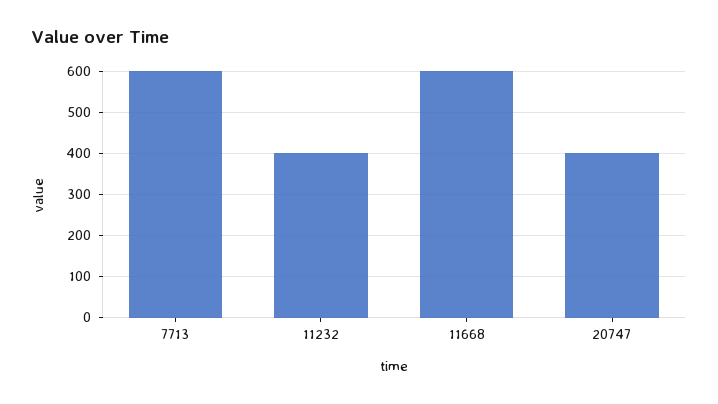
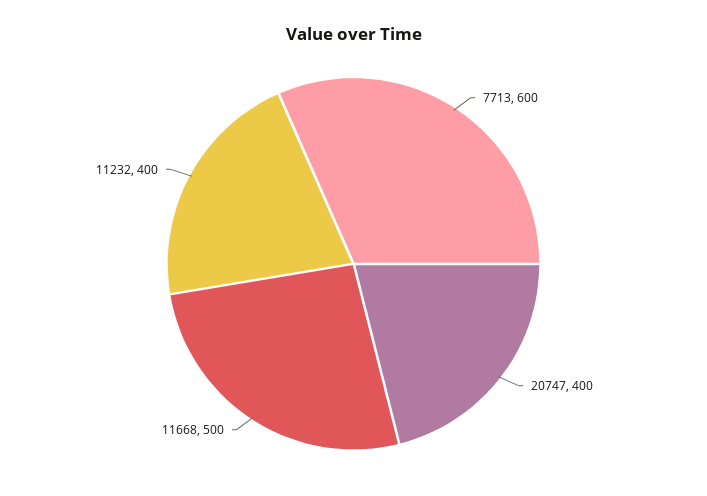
  {
    "7713": 600,
    "11232": 400,
-   "11668": 600,
+   "11668": 500,
    "20747": 400
  }

